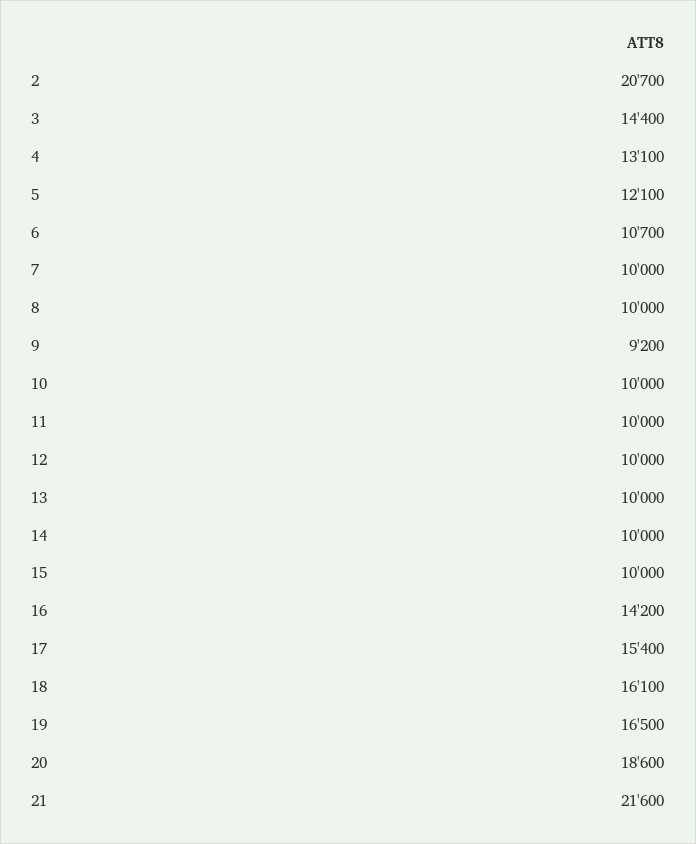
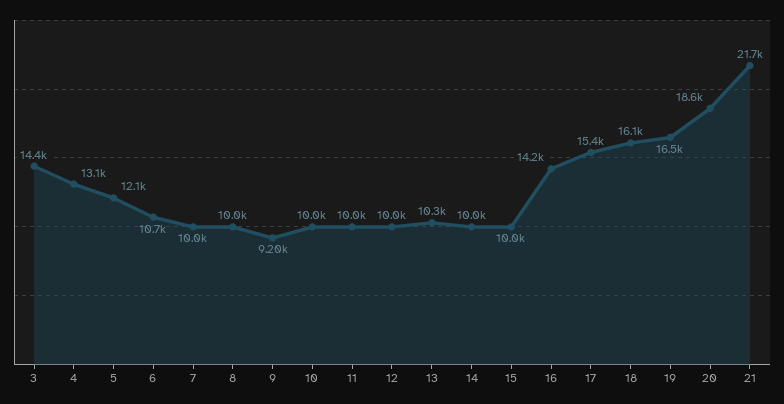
  {
-   "2": 20700,
    "3": 14400,
    "4": 13100,
    "5": 12100,
    "6": 10700,
    "7": 10000,
    "8": 10000,
    "9": 9200,
    "10": 10000,
    "11": 10000,
    "12": 10000,
-   "13": 10000,
+   "13": 10300,
    "14": 10000,
    "15": 10000,
    "16": 14200,
    "17": 15400,
    "18": 16100,
    "19": 16500,
    "20": 18600,
-   "21": 21600
+   "21": 21700
  }

